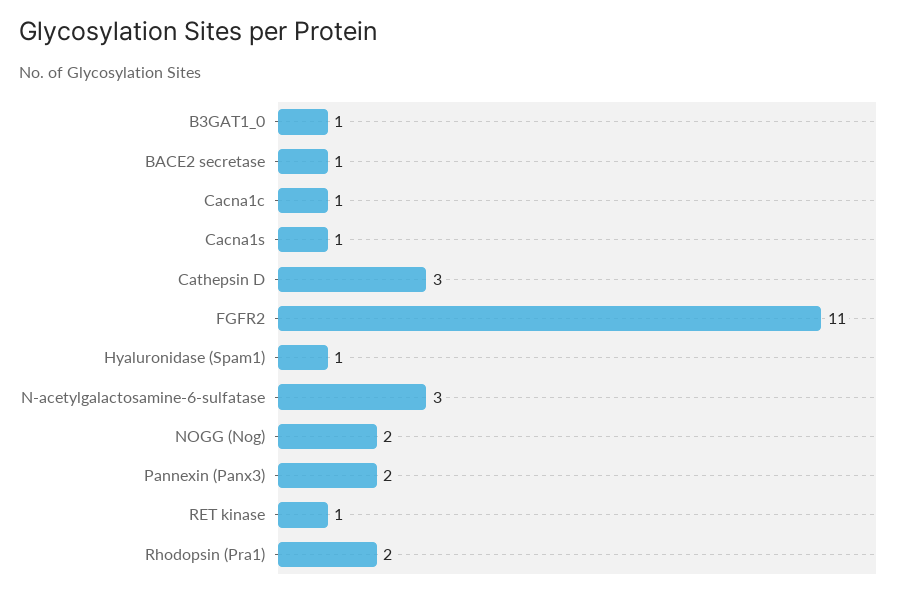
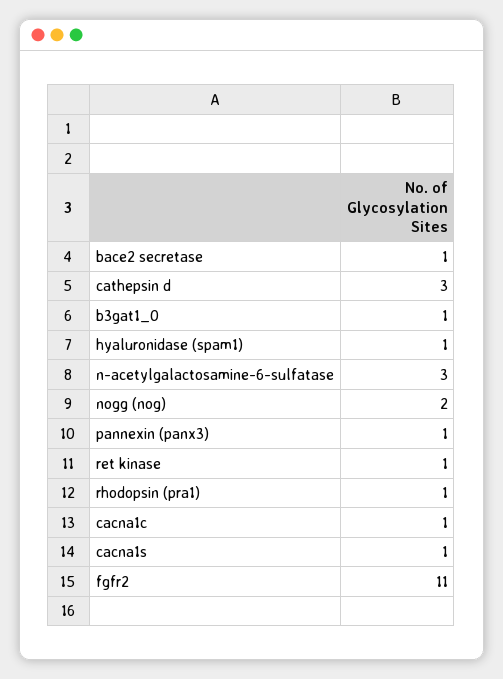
  {
    "B3GAT1_0": 1,
    "BACE2 secretase": 1,
    "Cacna1c": 1,
    "Cacna1s": 1,
    "Cathepsin D": 3,
    "FGFR2": 11,
    "Hyaluronidase (Spam1)": 1,
    "N-acetylgalactosamine-6-sulfatase": 3,
    "NOGG (Nog)": 2,
-   "Pannexin (Panx3)": 2,
+   "Pannexin (Panx3)": 1,
    "RET kinase": 1,
-   "Rhodopsin (Pra1)": 2
+   "Rhodopsin (Pra1)": 1
  }

